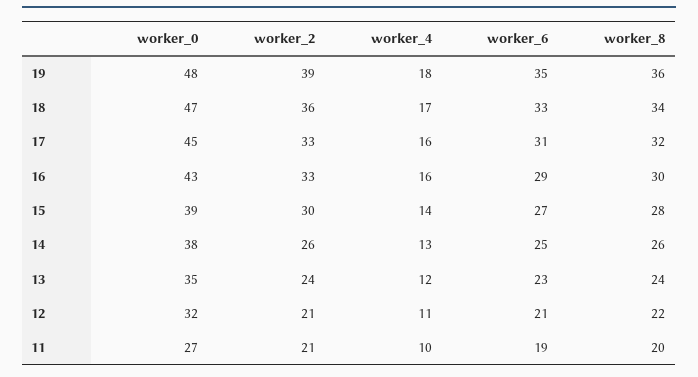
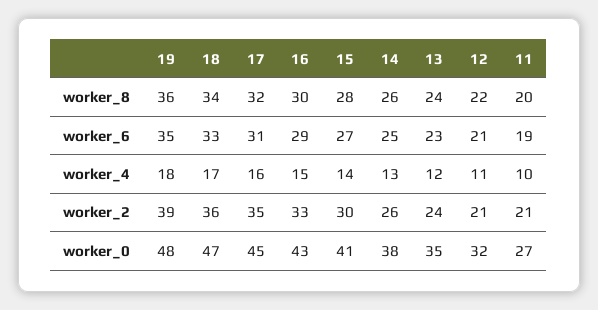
  {
    "worker_0": {
      "19": 48,
      "18": 47,
      "17": 45,
      "16": 43,
-     "15": 39,
+     "15": 41,
      "14": 38,
      "13": 35,
      "12": 32,
      "11": 27
    },
    "worker_2": {
      "19": 39,
      "18": 36,
-     "17": 33,
+     "17": 35,
      "16": 33,
      "15": 30,
      "14": 26,
      "13": 24,
      "12": 21,
      "11": 21
    },
    "worker_4": {
      "19": 18,
      "18": 17,
      "17": 16,
-     "16": 16,
+     "16": 15,
      "15": 14,
      "14": 13,
      "13": 12,
      "12": 11,
      "11": 10
    },
    "worker_6": {
      "19": 35,
      "18": 33,
      "17": 31,
      "16": 29,
      "15": 27,
      "14": 25,
      "13": 23,
      "12": 21,
      "11": 19
    },
    "worker_8": {
      "19": 36,
      "18": 34,
      "17": 32,
      "16": 30,
      "15": 28,
      "14": 26,
      "13": 24,
      "12": 22,
      "11": 20
    }
  }

